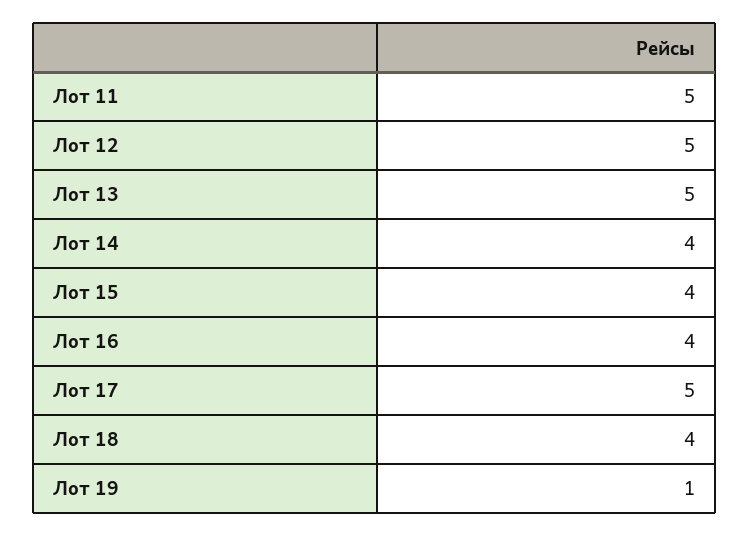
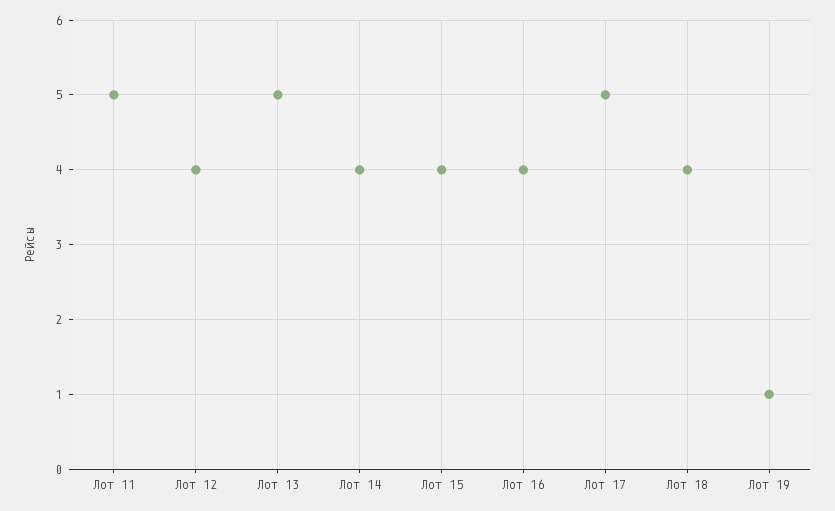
  {
    "Лот 11": 5,
-   "Лот 12": 5,
+   "Лот 12": 4,
    "Лот 13": 5,
    "Лот 14": 4,
    "Лот 15": 4,
    "Лот 16": 4,
    "Лот 17": 5,
    "Лот 18": 4,
    "Лот 19": 1
  }

